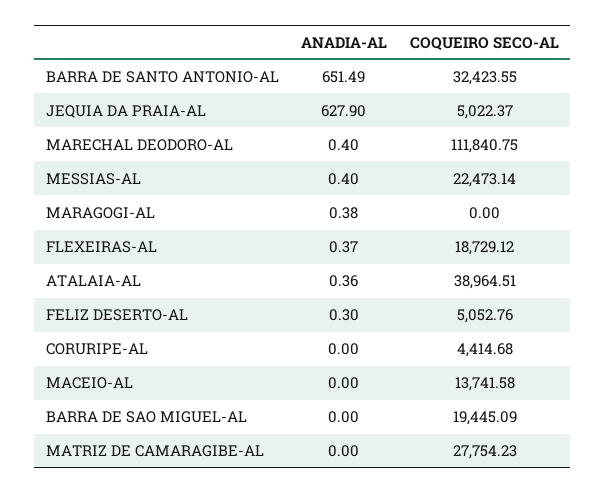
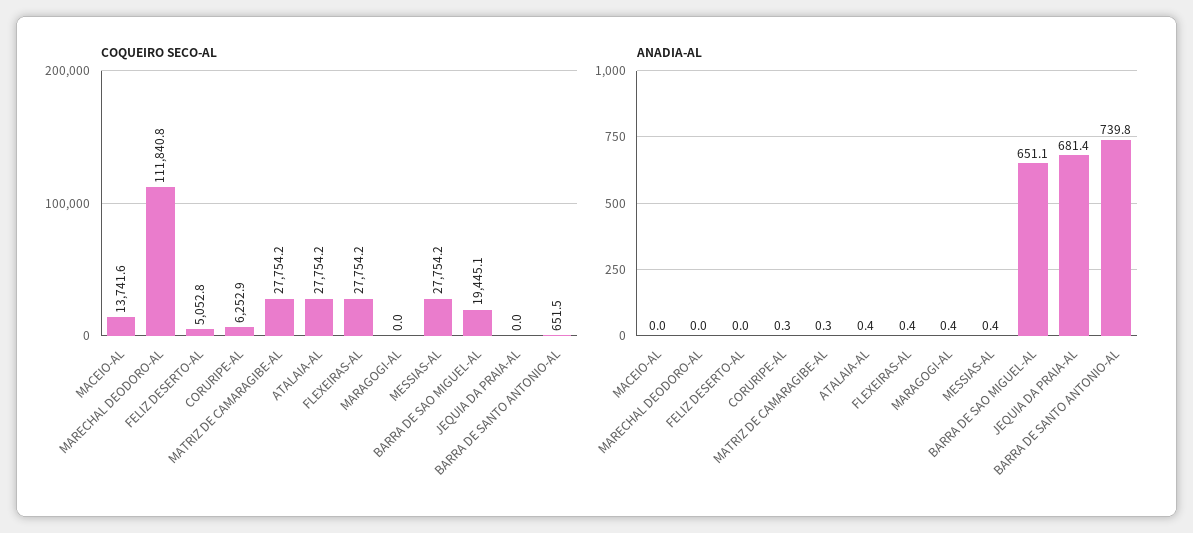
  {
    "ANADIA-AL": {
-     "BARRA DE SANTO ANTONIO-AL": 651.49,
+     "BARRA DE SANTO ANTONIO-AL": 739.8,
-     "JEQUIA DA PRAIA-AL": 627.9,
+     "JEQUIA DA PRAIA-AL": 681.4,
-     "MARECHAL DEODORO-AL": 0.4,
+     "MARECHAL DEODORO-AL": 0,
      "MESSIAS-AL": 0.4,
      "MARAGOGI-AL": 0.38,
      "FLEXEIRAS-AL": 0.37,
      "ATALAIA-AL": 0.36,
-     "FELIZ DESERTO-AL": 0.3,
+     "FELIZ DESERTO-AL": 0,
-     "CORURIPE-AL": 0,
+     "CORURIPE-AL": 0.3,
      "MACEIO-AL": 0,
-     "BARRA DE SAO MIGUEL-AL": 0,
+     "BARRA DE SAO MIGUEL-AL": 651.1,
-     "MATRIZ DE CAMARAGIBE-AL": 0
+     "MATRIZ DE CAMARAGIBE-AL": 0.3
    },
    "COQUEIRO SECO-AL": {
-     "BARRA DE SANTO ANTONIO-AL": 32423.55,
+     "BARRA DE SANTO ANTONIO-AL": 651.5,
-     "JEQUIA DA PRAIA-AL": 5022.37,
+     "JEQUIA DA PRAIA-AL": 0,
      "MARECHAL DEODORO-AL": 111840.75,
-     "MESSIAS-AL": 22473.14,
+     "MESSIAS-AL": 27754.2,
      "MARAGOGI-AL": 0,
-     "FLEXEIRAS-AL": 18729.12,
+     "FLEXEIRAS-AL": 27754.2,
-     "ATALAIA-AL": 38964.51,
+     "ATALAIA-AL": 27754.2,
      "FELIZ DESERTO-AL": 5052.76,
-     "CORURIPE-AL": 4414.68,
+     "CORURIPE-AL": 6252.9,
      "MACEIO-AL": 13741.58,
      "BARRA DE SAO MIGUEL-AL": 19445.09,
      "MATRIZ DE CAMARAGIBE-AL": 27754.23
    }
  }

